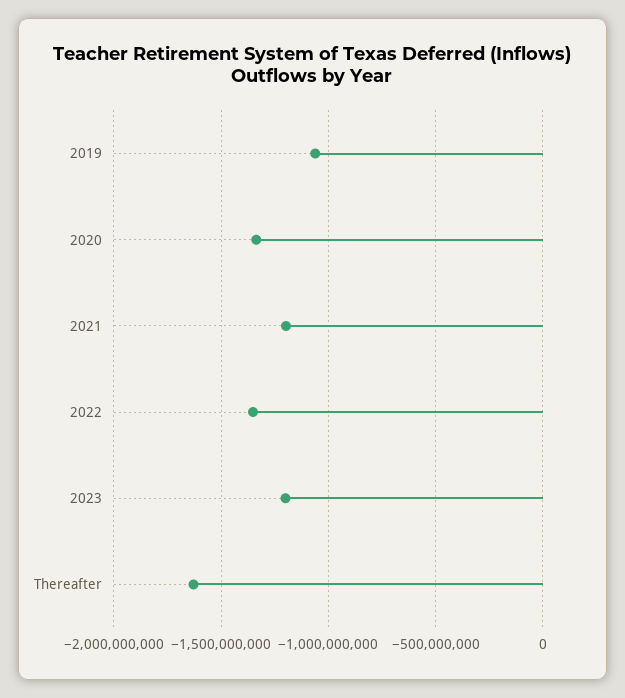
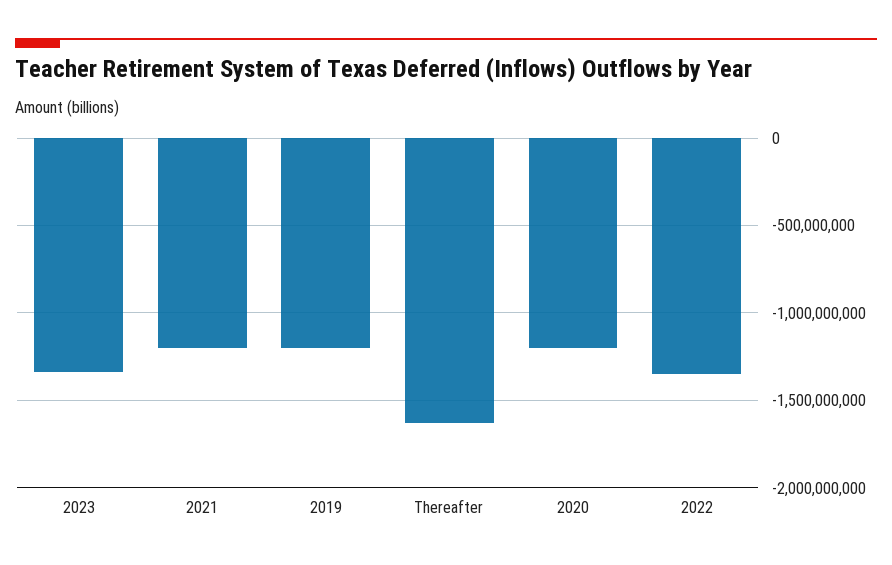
  {
-   "2019": -1050000000,
+   "2019": -1200000000,
-   "2020": -1350000000,
+   "2020": -1200000000,
    "2021": -1200000000,
    "2022": -1350000000,
-   "2023": -1200000000,
+   "2023": -1350000000,
    "Thereafter": -1650000000
  }

